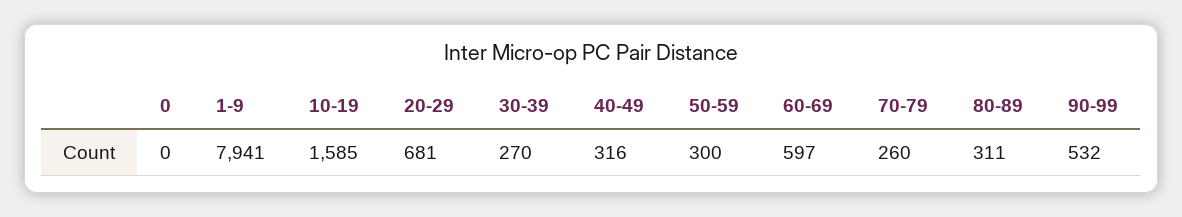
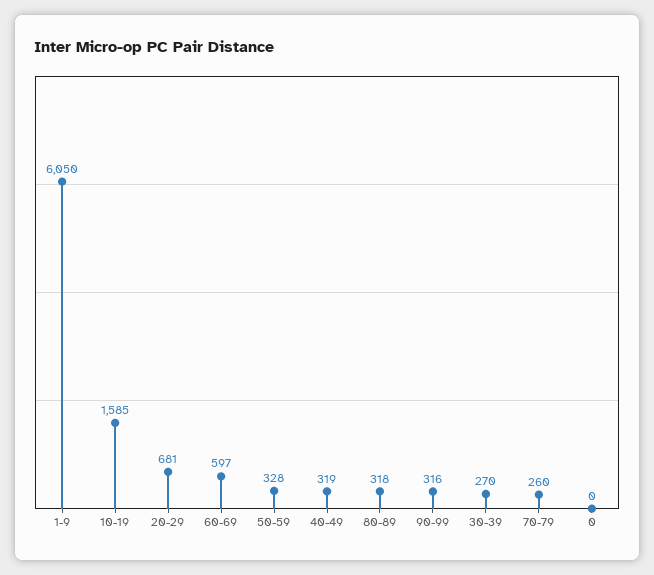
  {
    "0": 0,
-   "1-9": 7941,
+   "1-9": 6050,
    "10-19": 1585,
    "20-29": 681,
    "30-39": 270,
-   "40-49": 316,
+   "40-49": 319,
-   "50-59": 300,
+   "50-59": 328,
    "60-69": 597,
    "70-79": 260,
-   "80-89": 311,
+   "80-89": 318,
-   "90-99": 532
+   "90-99": 316
  }

